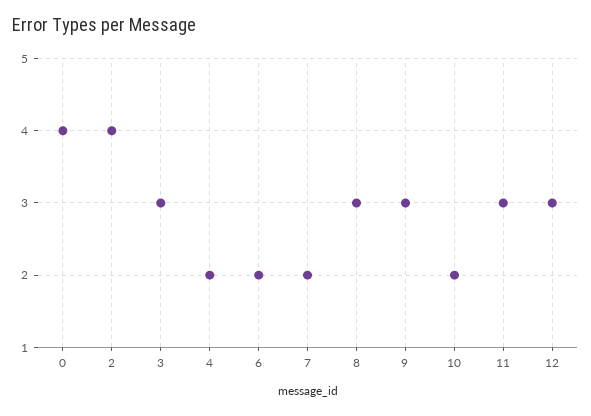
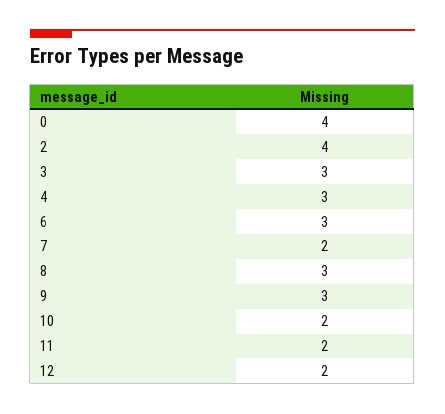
  {
    "0": 4,
    "2": 4,
    "3": 3,
-   "4": 2,
+   "4": 3,
-   "6": 2,
+   "6": 3,
    "7": 2,
    "8": 3,
    "9": 3,
    "10": 2,
-   "11": 3,
+   "11": 2,
-   "12": 3
+   "12": 2
  }

